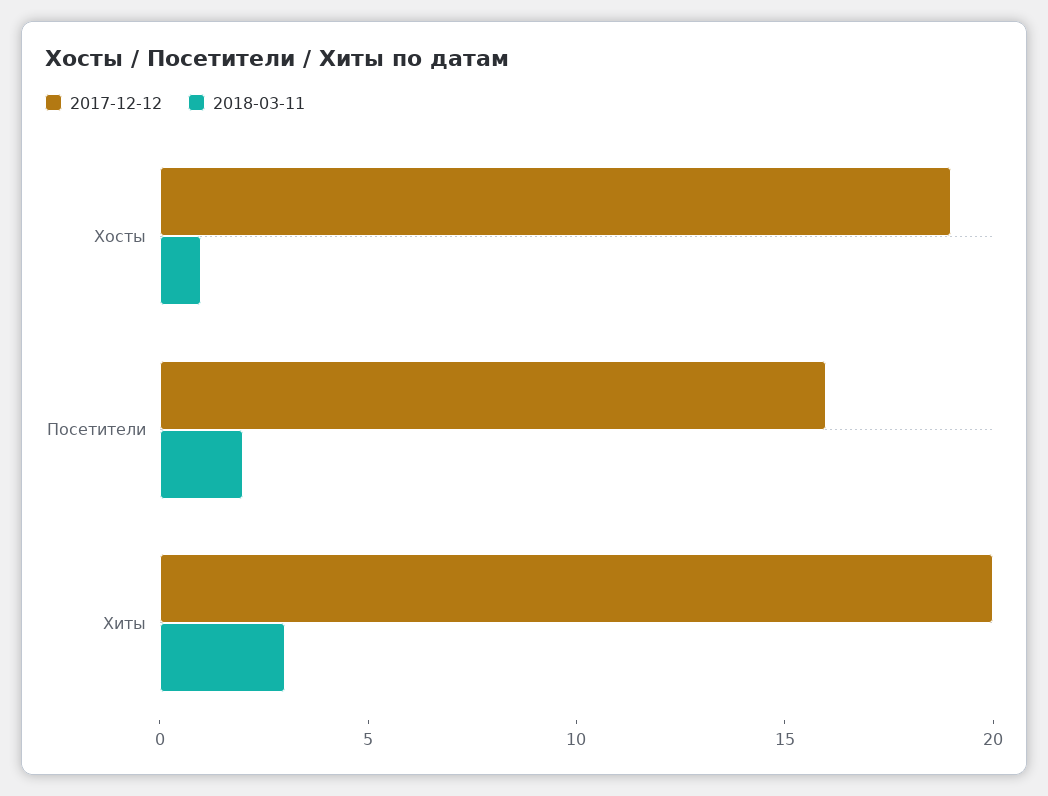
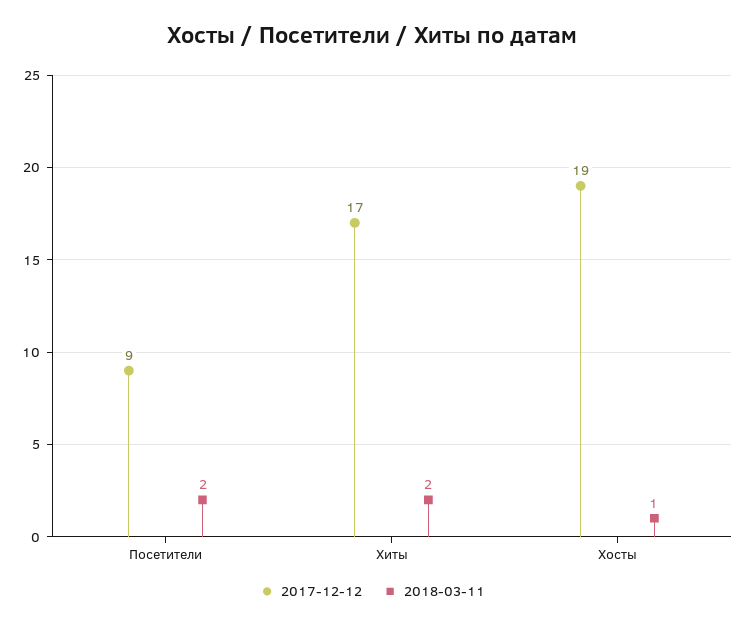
  {
    "2017-12-12": {
      "Хосты": 19,
-     "Посетители": 16,
+     "Посетители": 9,
-     "Хиты": 20
+     "Хиты": 17
    },
    "2018-03-11": {
      "Хосты": 1,
      "Посетители": 2,
-     "Хиты": 3
+     "Хиты": 2
    }
  }

